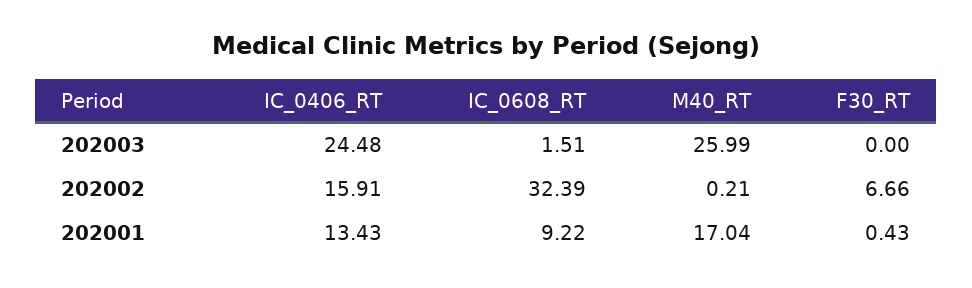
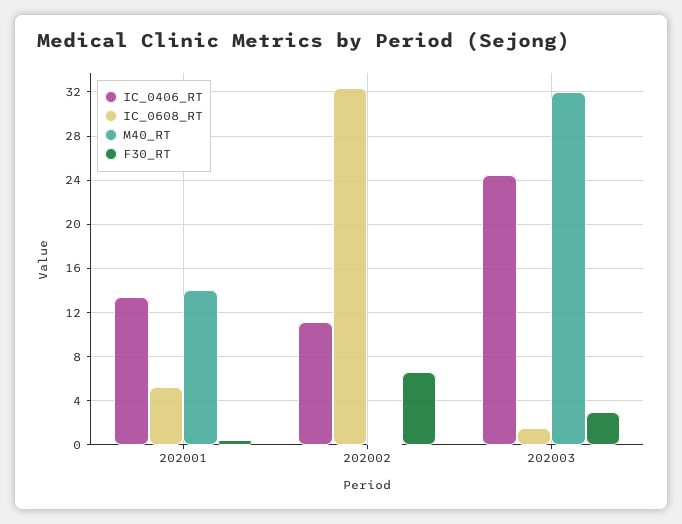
  {
    "IC_0406_RT": {
      "202003": 24.48,
-     "202002": 15.91,
+     "202002": 11,
      "202001": 13.43
    },
    "IC_0608_RT": {
      "202003": 1.51,
      "202002": 32.39,
-     "202001": 9.22
+     "202001": 5
    },
    "M40_RT": {
-     "202003": 25.99,
+     "202003": 32,
      "202002": 0.21,
-     "202001": 17.04
+     "202001": 14
    },
    "F30_RT": {
-     "202003": 0,
+     "202003": 3,
      "202002": 6.66,
      "202001": 0.43
    }
  }

